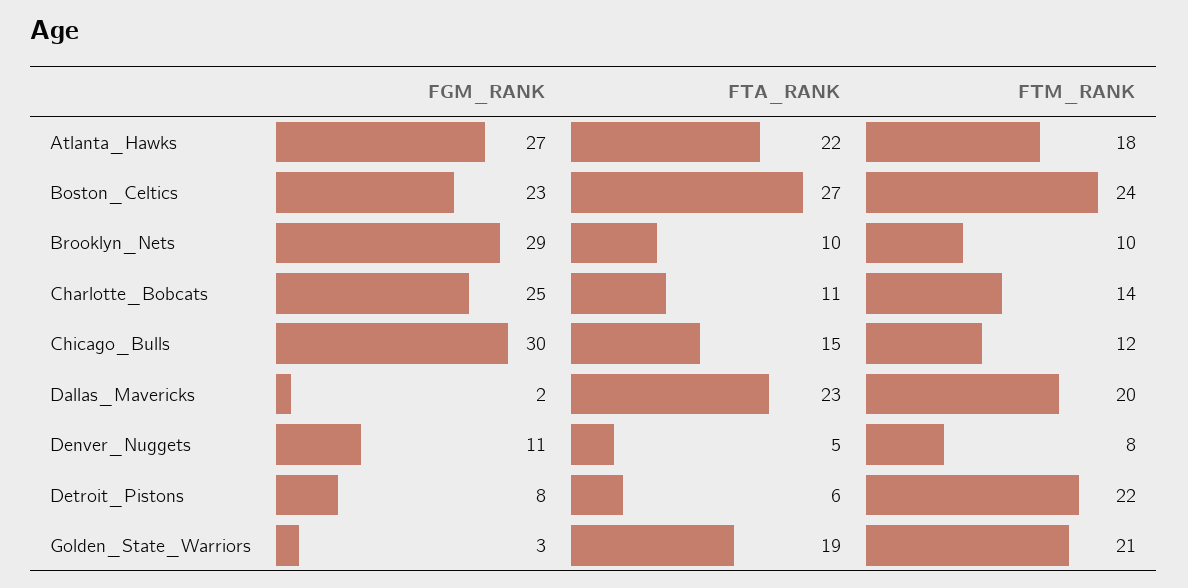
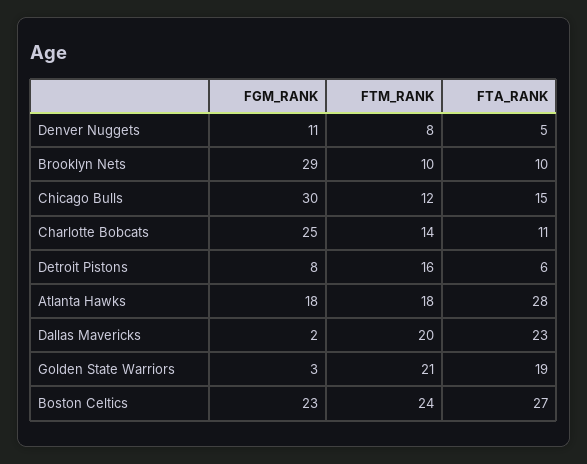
  {
    "FGM_RANK": {
-     "Atlanta_Hawks": 27,
+     "Atlanta_Hawks": 18,
      "Boston_Celtics": 23,
      "Brooklyn_Nets": 29,
      "Charlotte_Bobcats": 25,
      "Chicago_Bulls": 30,
      "Dallas_Mavericks": 2,
      "Denver_Nuggets": 11,
      "Detroit_Pistons": 8,
      "Golden_State_Warriors": 3
    },
    "FTA_RANK": {
-     "Atlanta_Hawks": 22,
+     "Atlanta_Hawks": 28,
      "Boston_Celtics": 27,
      "Brooklyn_Nets": 10,
      "Charlotte_Bobcats": 11,
      "Chicago_Bulls": 15,
      "Dallas_Mavericks": 23,
      "Denver_Nuggets": 5,
      "Detroit_Pistons": 6,
      "Golden_State_Warriors": 19
    },
    "FTM_RANK": {
      "Atlanta_Hawks": 18,
      "Boston_Celtics": 24,
      "Brooklyn_Nets": 10,
      "Charlotte_Bobcats": 14,
      "Chicago_Bulls": 12,
      "Dallas_Mavericks": 20,
      "Denver_Nuggets": 8,
-     "Detroit_Pistons": 22,
+     "Detroit_Pistons": 16,
      "Golden_State_Warriors": 21
    }
  }

